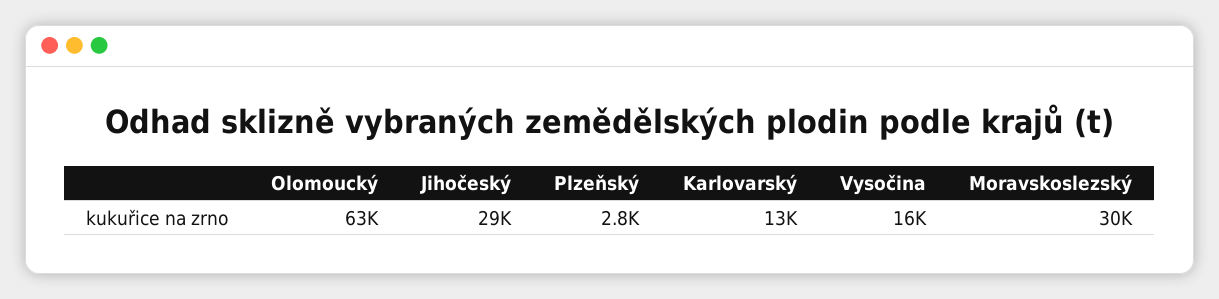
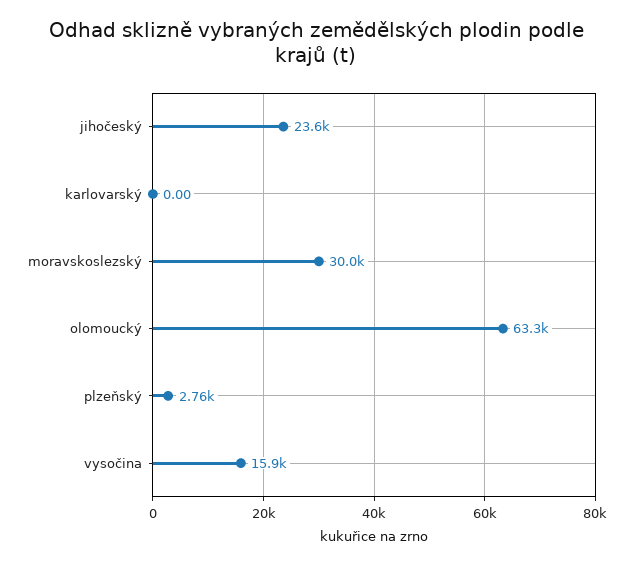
  {
    "Olomoucký": 63300,
-   "Jihočeský": 29000,
+   "Jihočeský": 23600,
    "Plzeňský": 2760,
-   "Karlovarský": 13000,
+   "Karlovarský": 0,
    "Vysočina": 15900,
    "Moravskoslezský": 30000
  }

